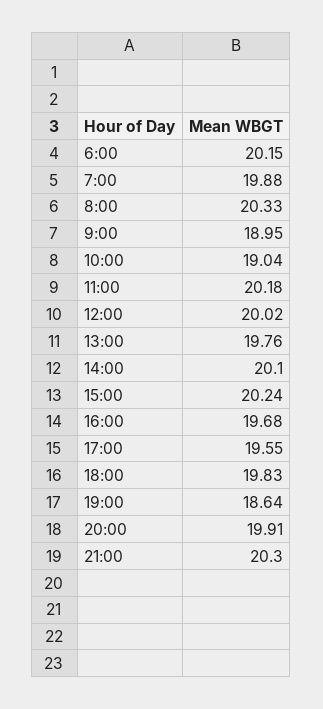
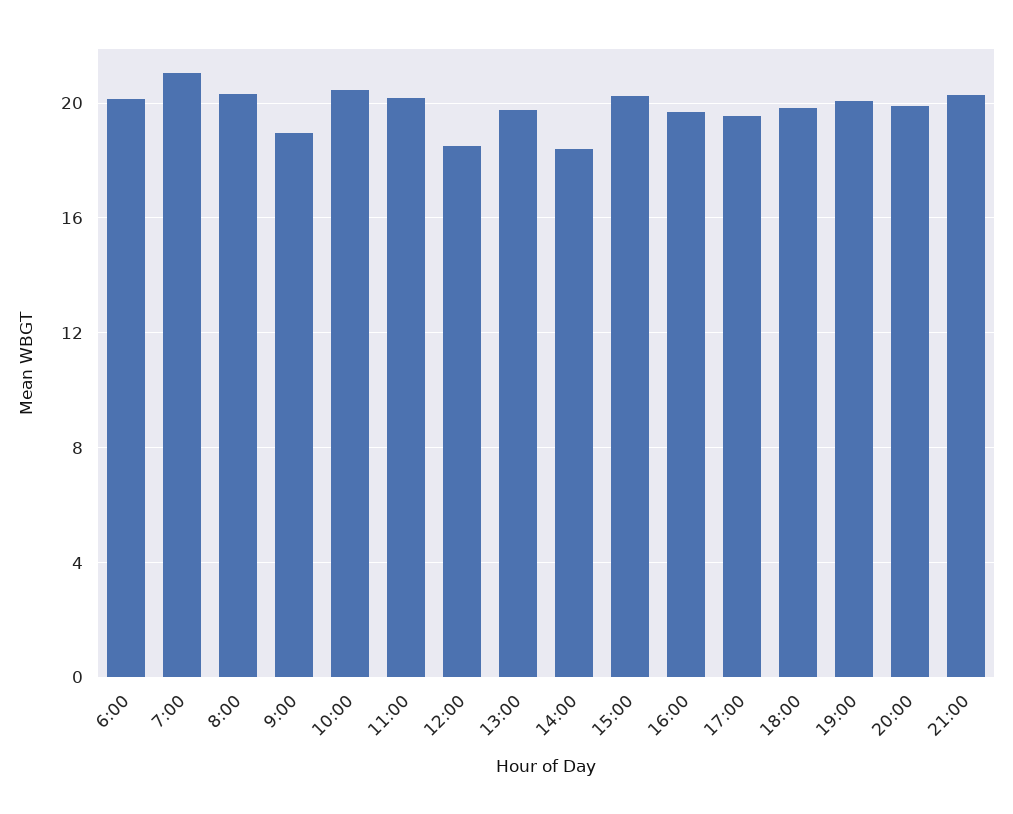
  {
    "6:00": 20.15,
-   "7:00": 19.88,
+   "7:00": 21,
    "8:00": 20.33,
    "9:00": 18.95,
-   "10:00": 19.04,
+   "10:00": 20.5,
    "11:00": 20.18,
-   "12:00": 20.02,
+   "12:00": 18.5,
    "13:00": 19.76,
-   "14:00": 20.1,
+   "14:00": 18.5,
    "15:00": 20.24,
    "16:00": 19.68,
    "17:00": 19.55,
    "18:00": 19.83,
-   "19:00": 18.64,
+   "19:00": 20,
    "20:00": 19.91,
    "21:00": 20.3
  }

